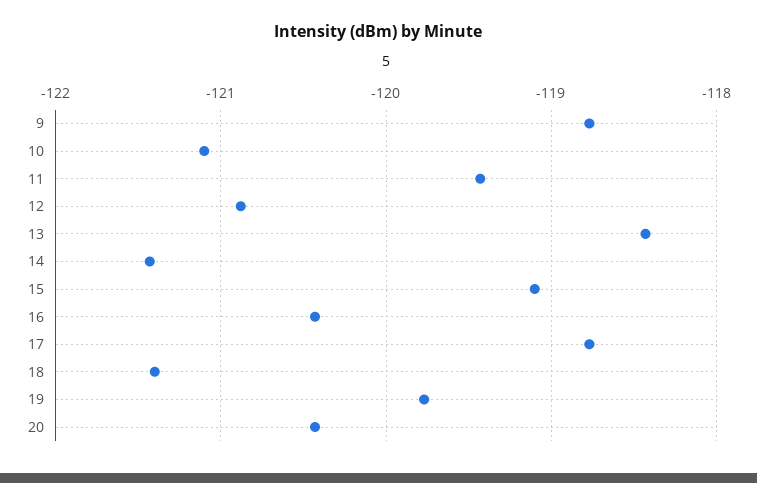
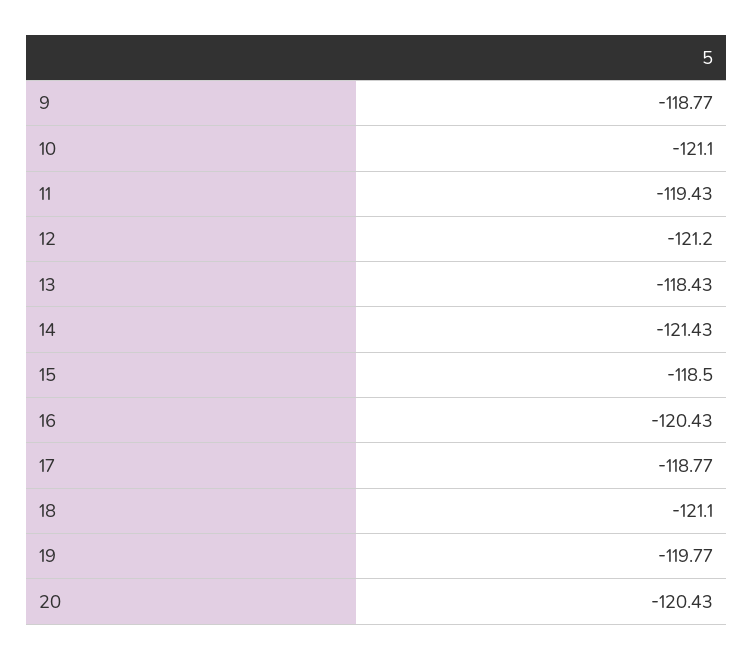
  {
    "9": -118.77,
    "10": -121.1,
    "11": -119.43,
-   "12": -120.9,
+   "12": -121.2,
    "13": -118.43,
    "14": -121.43,
-   "15": -119.1,
+   "15": -118.5,
    "16": -120.43,
    "17": -118.77,
-   "18": -121.4,
+   "18": -121.1,
    "19": -119.77,
    "20": -120.43
  }

